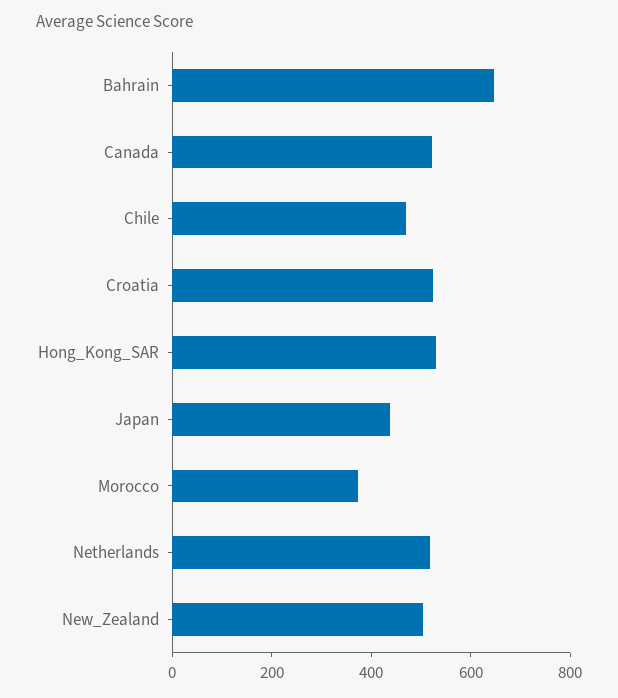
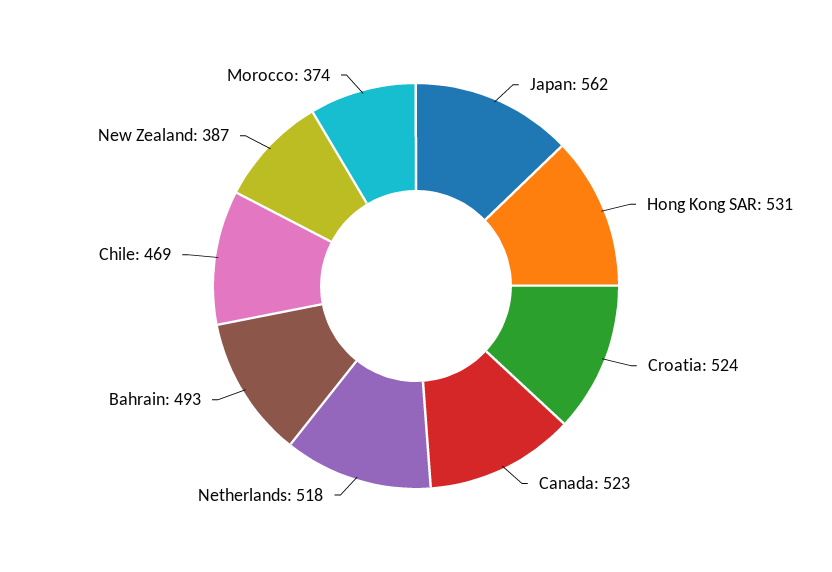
  {
-   "Bahrain": 650,
+   "Bahrain": 493,
    "Canada": 523,
    "Chile": 469,
    "Croatia": 524,
    "Hong_Kong_SAR": 531,
-   "Japan": 450,
+   "Japan": 562,
    "Morocco": 374,
    "Netherlands": 518,
-   "New_Zealand": 500
+   "New_Zealand": 387
  }

